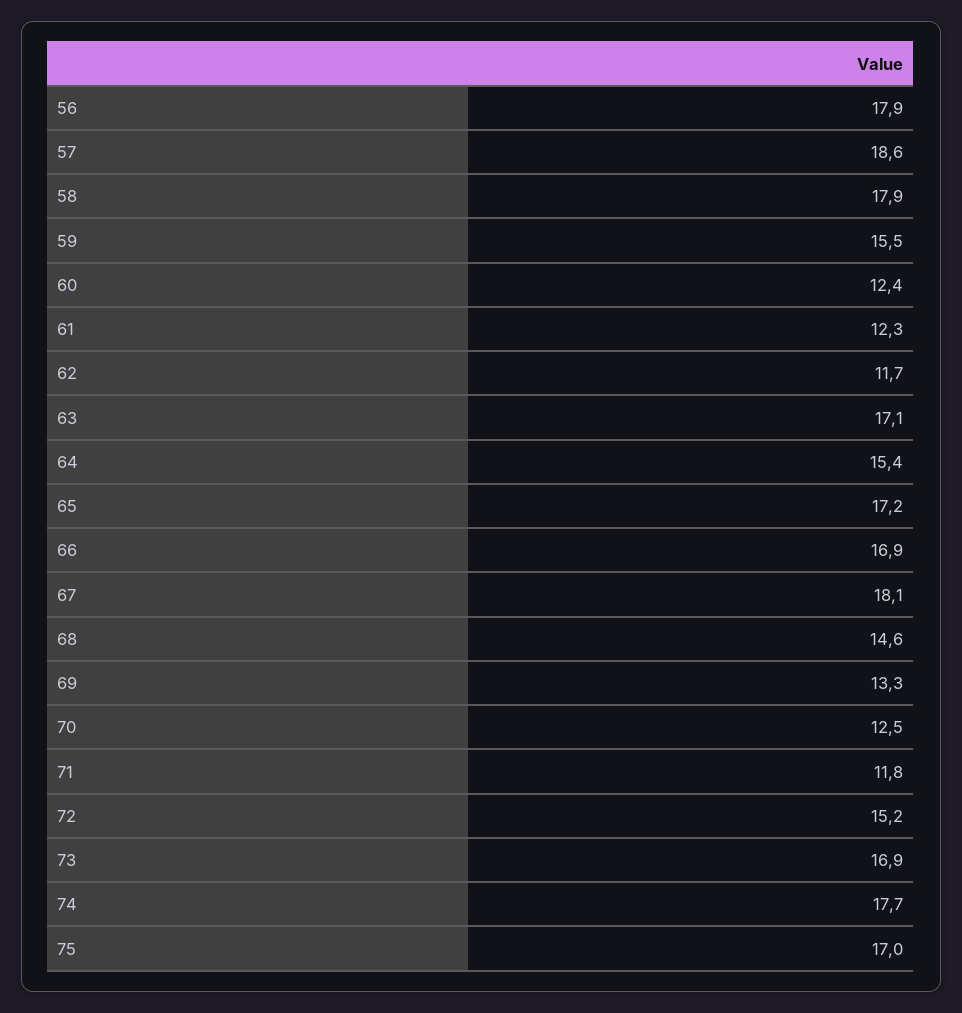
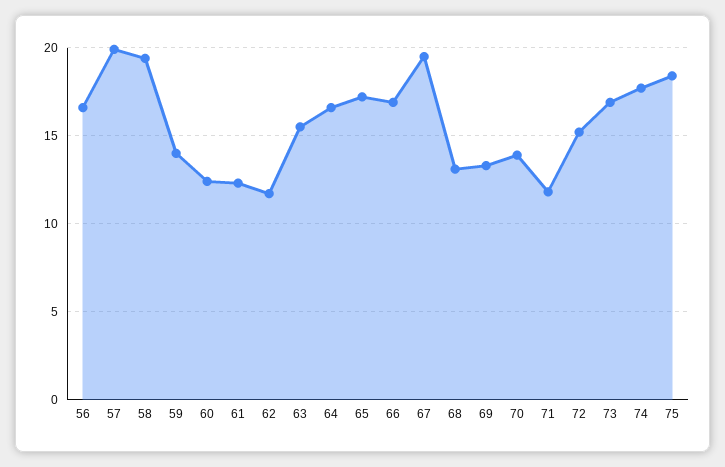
  {
-   "56": 17.9,
+   "56": 16.5,
-   "57": 18.6,
+   "57": 20,
-   "58": 17.9,
+   "58": 19.5,
-   "59": 15.5,
+   "59": 14,
    "60": 12.4,
    "61": 12.3,
    "62": 11.7,
-   "63": 17.1,
+   "63": 15.5,
-   "64": 15.4,
+   "64": 16.5,
    "65": 17.2,
    "66": 16.9,
-   "67": 18.1,
+   "67": 19.5,
-   "68": 14.6,
+   "68": 13,
    "69": 13.3,
-   "70": 12.5,
+   "70": 14,
    "71": 11.8,
    "72": 15.2,
    "73": 16.9,
    "74": 17.7,
-   "75": 17
+   "75": 18.5
  }

